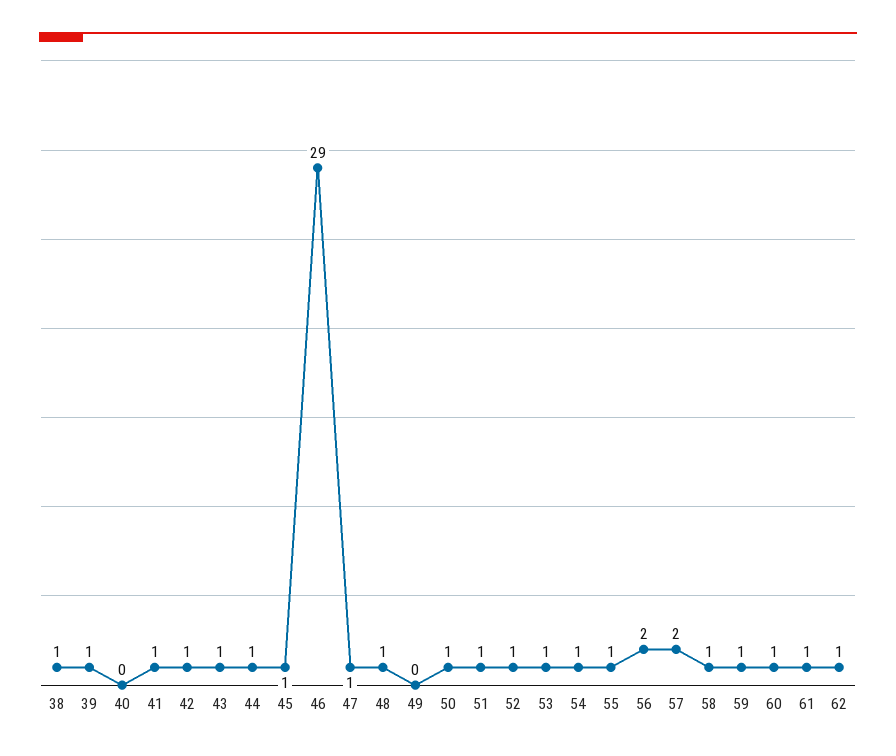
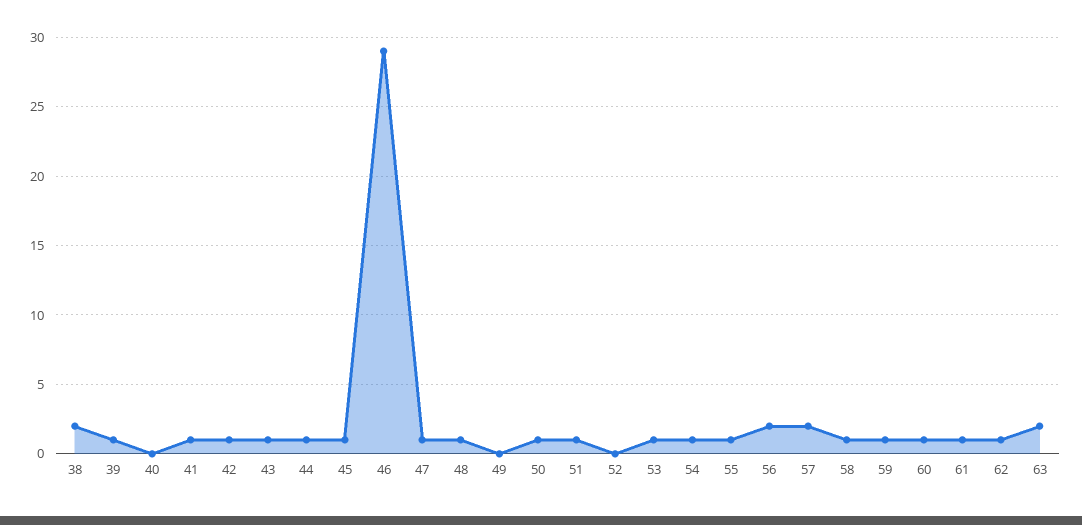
  {
-   "38": 1,
+   "38": 2,
    "39": 1,
    "40": 0,
    "41": 1,
    "42": 1,
    "43": 1,
    "44": 1,
    "45": 1,
    "46": 29,
    "47": 1,
    "48": 1,
    "49": 0,
    "50": 1,
    "51": 1,
-   "52": 1,
+   "52": 0,
    "53": 1,
    "54": 1,
    "55": 1,
    "56": 2,
    "57": 2,
    "58": 1,
    "59": 1,
    "60": 1,
    "61": 1,
-   "62": 1
+   "62": 1,
+   "63": 2
  }

